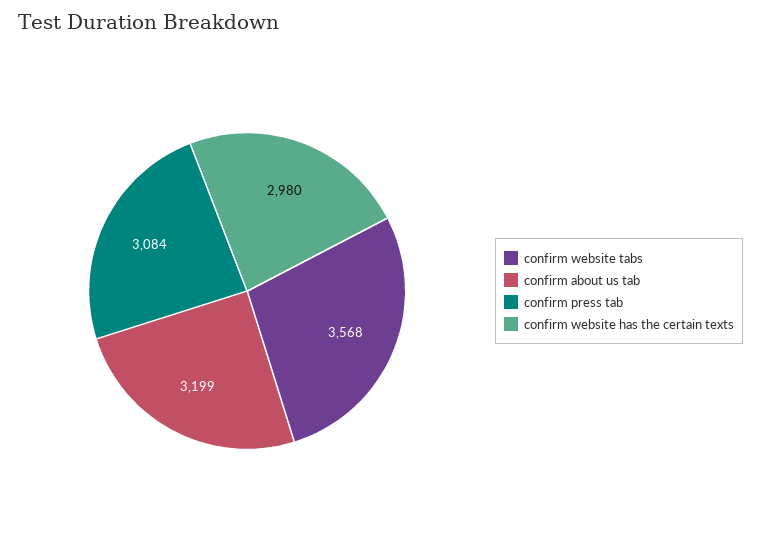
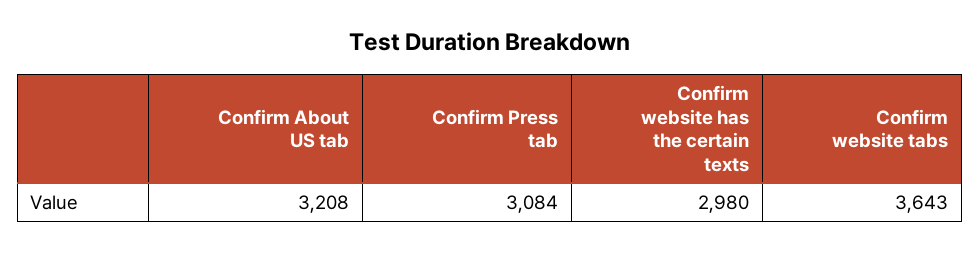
  {
-   "confirm website tabs": 3568,
+   "confirm website tabs": 3643,
-   "confirm about us tab": 3199,
+   "confirm about us tab": 3208,
    "confirm press tab": 3084,
    "confirm website has the certain texts": 2980
  }

